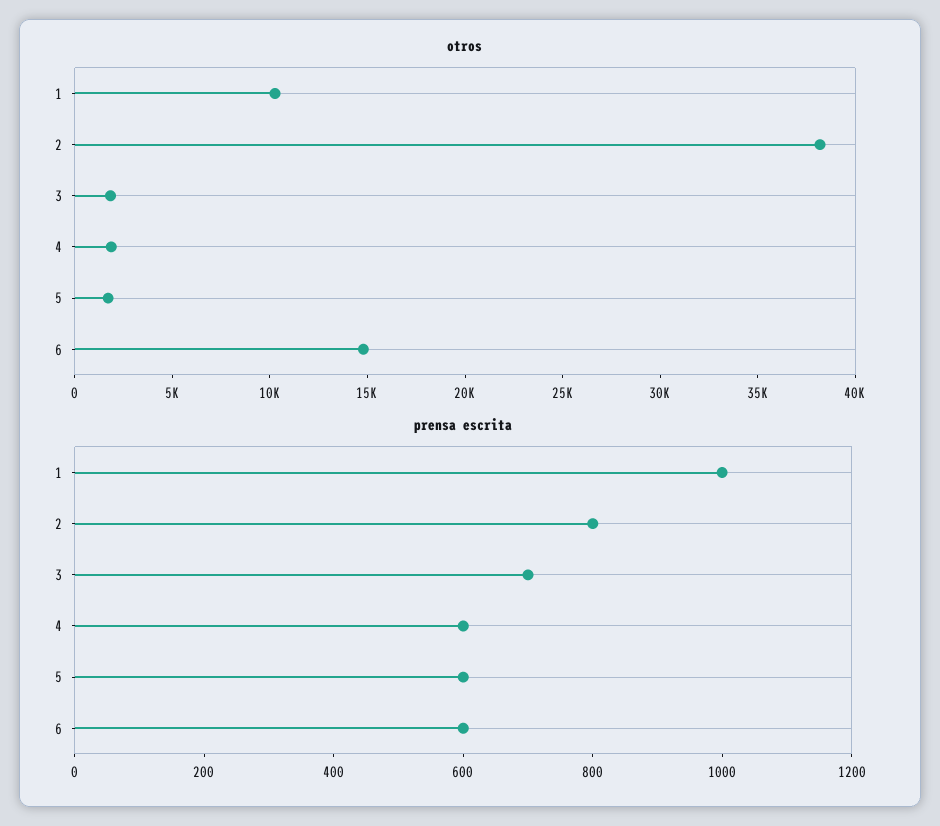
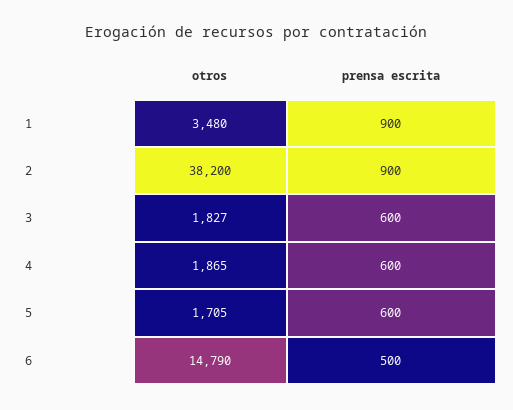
  {
    "otros": {
-     "1": 10000,
+     "1": 3480,
      "2": 38200,
      "3": 1827,
      "4": 1865,
      "5": 1705,
      "6": 14790
    },
    "prensa escrita": {
-     "1": 1000,
+     "1": 900,
-     "2": 800,
+     "2": 900,
-     "3": 700,
+     "3": 600,
      "4": 600,
      "5": 600,
-     "6": 600
+     "6": 500
    }
  }

